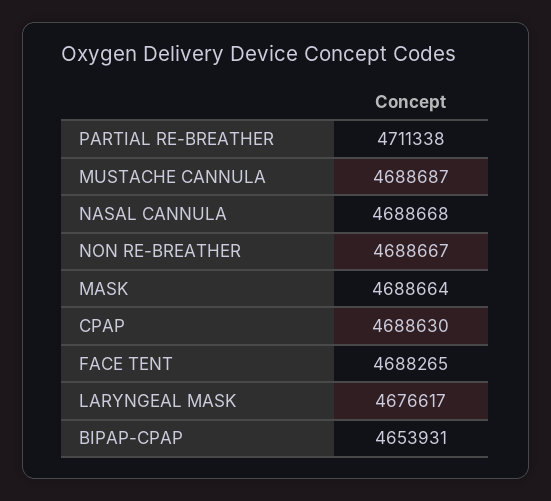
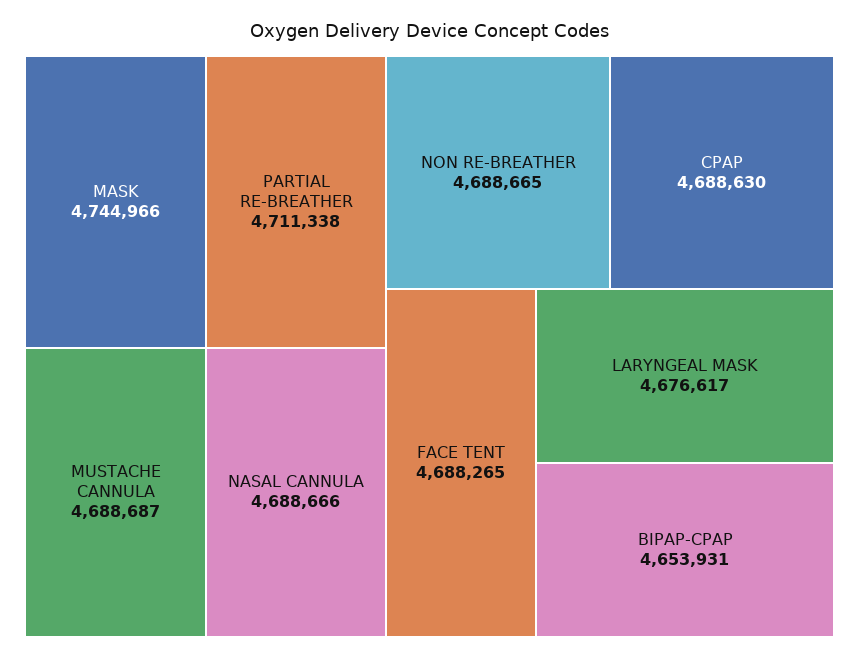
  {
    "PARTIAL RE-BREATHER": 4711338,
    "MUSTACHE CANNULA": 4688687,
-   "NASAL CANNULA": 4688668,
+   "NASAL CANNULA": 4688666,
-   "NON RE-BREATHER": 4688667,
+   "NON RE-BREATHER": 4688665,
-   "MASK": 4688664,
+   "MASK": 4744966,
    "CPAP": 4688630,
    "FACE TENT": 4688265,
    "LARYNGEAL MASK": 4676617,
    "BIPAP-CPAP": 4653931
  }

